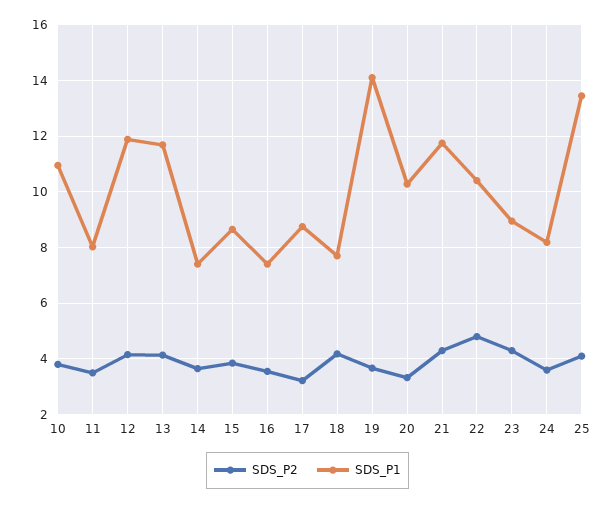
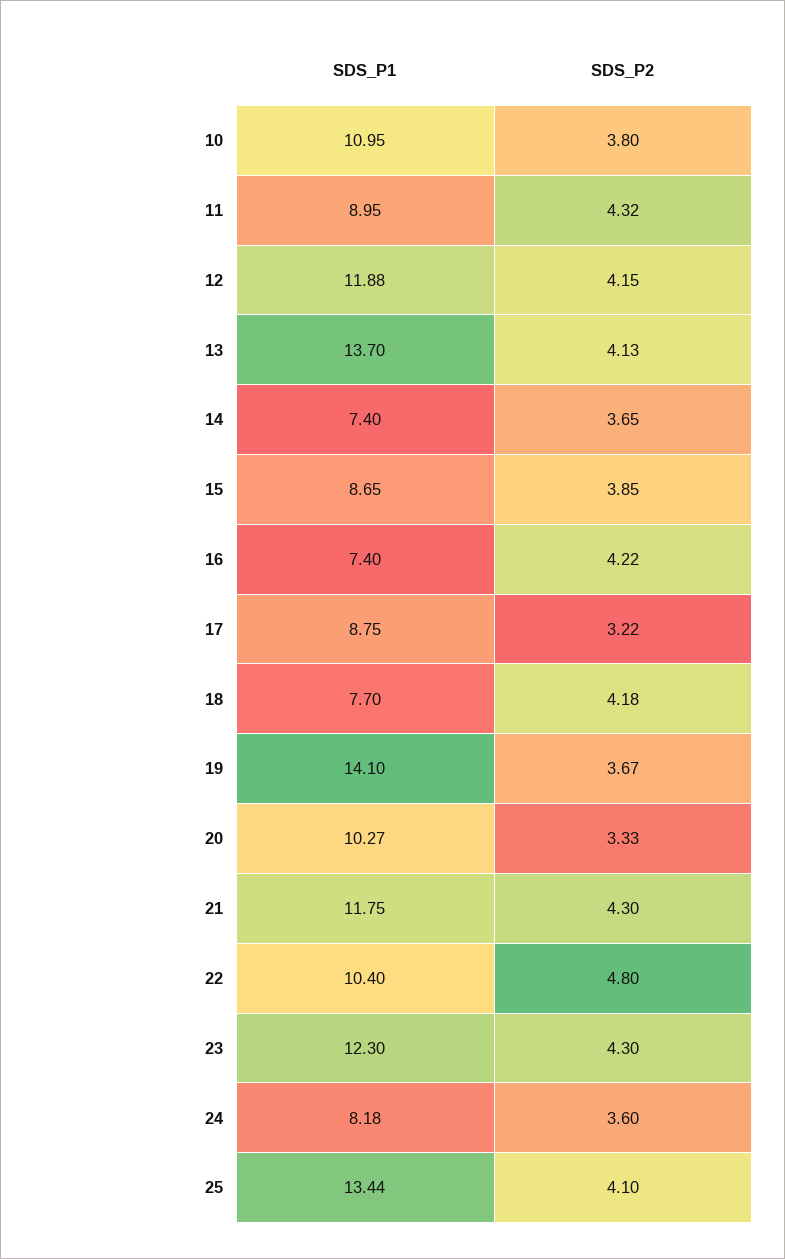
  {
    "SDS_P2": {
      "10": 3.8,
-     "11": 3.5,
+     "11": 4.32,
      "12": 4.15,
      "13": 4.13,
      "14": 3.65,
      "15": 3.85,
-     "16": 3.5,
+     "16": 4.22,
      "17": 3.22,
      "18": 4.18,
      "19": 3.67,
      "20": 3.33,
      "21": 4.3,
      "22": 4.8,
      "23": 4.3,
      "24": 3.6,
      "25": 4.1
    },
    "SDS_P1": {
      "10": 10.95,
-     "11": 8,
+     "11": 8.95,
      "12": 11.88,
-     "13": 11.75,
+     "13": 13.7,
      "14": 7.4,
      "15": 8.65,
      "16": 7.4,
      "17": 8.75,
      "18": 7.7,
      "19": 14.1,
      "20": 10.27,
      "21": 11.75,
      "22": 10.4,
-     "23": 9,
+     "23": 12.3,
      "24": 8.18,
      "25": 13.44
    }
  }

